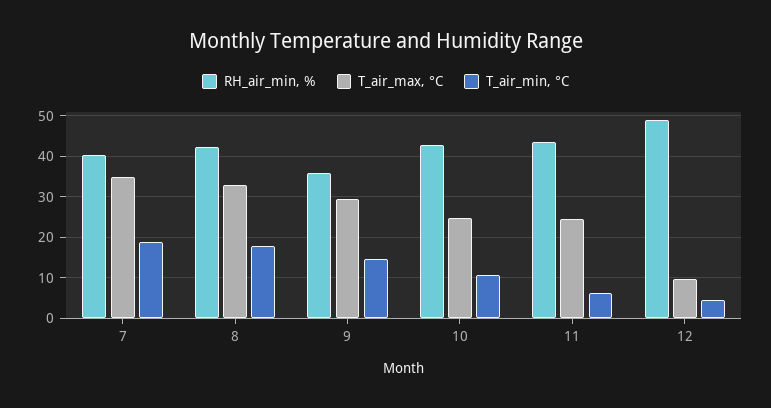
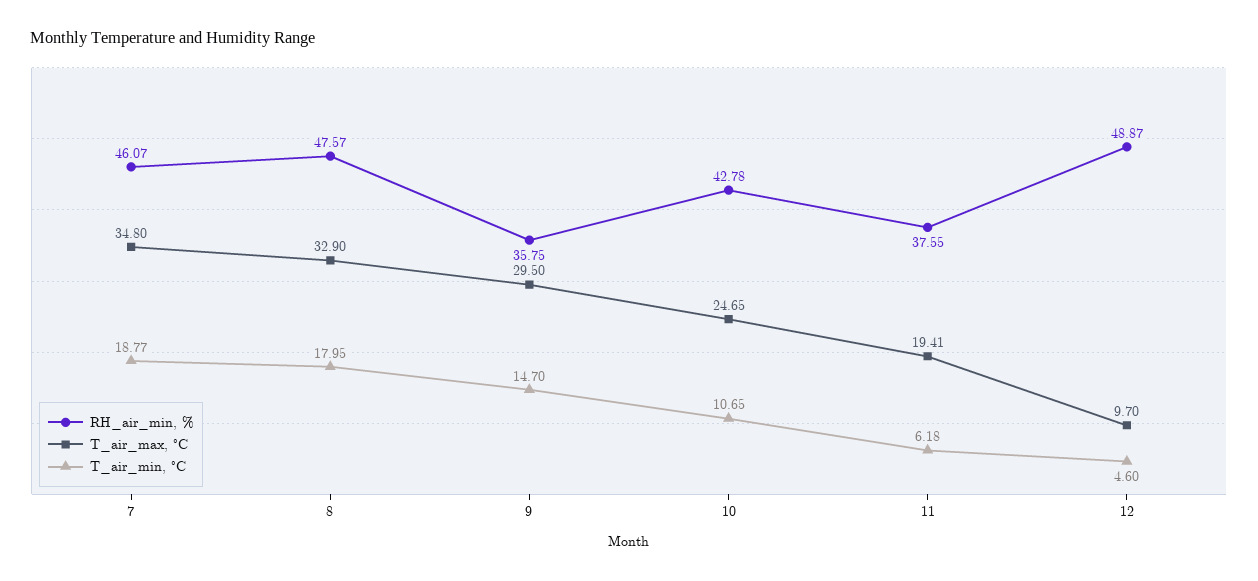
  {
    "RH_air_min, %": {
-     "7": 40,
+     "7": 46.07,
-     "8": 42,
+     "8": 47.57,
      "9": 35.75,
      "10": 42.78,
-     "11": 44,
+     "11": 37.55,
      "12": 48.87
    },
    "T_air_max, °C": {
      "7": 34.8,
      "8": 32.9,
      "9": 29.5,
      "10": 24.65,
-     "11": 24,
+     "11": 19.41,
      "12": 9.7
    },
    "T_air_min, °C": {
      "7": 18.77,
      "8": 17.95,
      "9": 14.7,
      "10": 10.65,
      "11": 6.18,
      "12": 4.6
    }
  }

